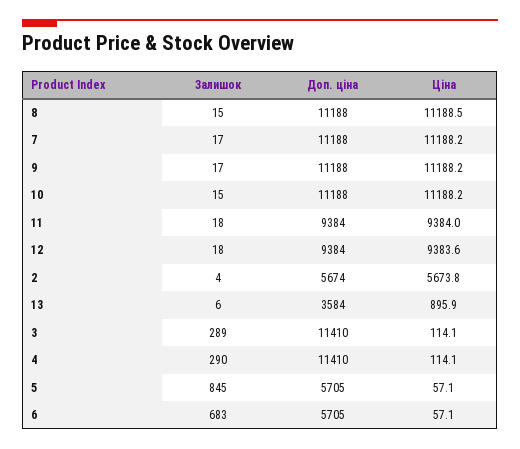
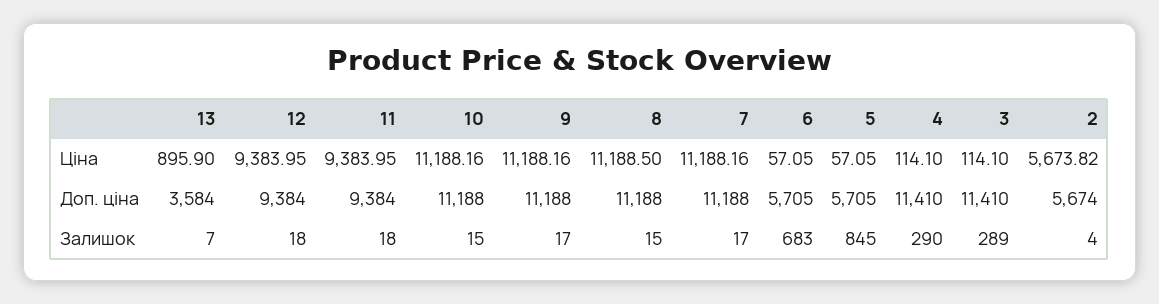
  {
    "Залишок": {
      "8": 15,
      "7": 17,
      "9": 17,
      "10": 15,
      "11": 18,
      "12": 18,
      "2": 4,
-     "13": 6,
+     "13": 7,
      "3": 289,
      "4": 290,
      "5": 845,
      "6": 683
    },
    "Доп. ціна": {
      "8": 11188,
      "7": 11188,
      "9": 11188,
      "10": 11188,
      "11": 9384,
      "12": 9384,
      "2": 5674,
      "13": 3584,
      "3": 11410,
      "4": 11410,
      "5": 5705,
      "6": 5705
    },
    "Ціна": {
      "8": 11188.5,
      "7": 11188.16,
      "9": 11188.16,
      "10": 11188.16,
      "11": 9383.95,
-     "12": 9383.6,
+     "12": 9383.95,
      "2": 5673.82,
      "13": 895.9,
      "3": 114.1,
      "4": 114.1,
      "5": 57.05,
      "6": 57.05
    }
  }

